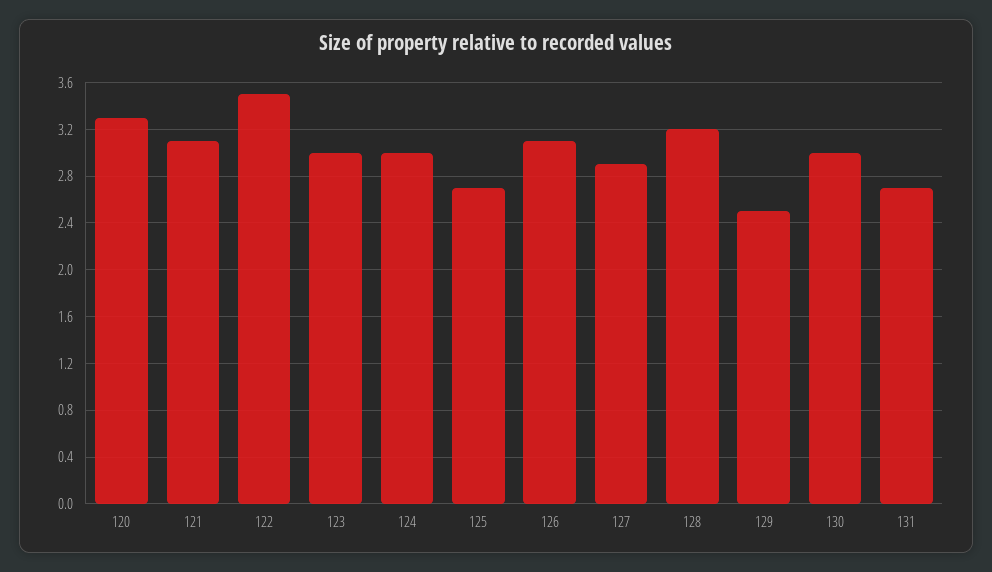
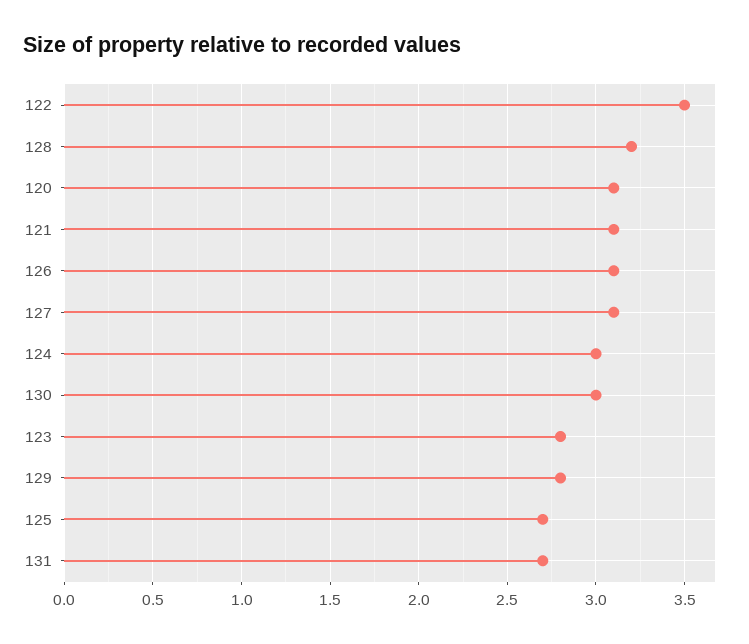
  {
-   "120": 3.3,
+   "120": 3.1,
    "121": 3.1,
    "122": 3.5,
-   "123": 3,
+   "123": 2.8,
    "124": 3,
    "125": 2.7,
    "126": 3.1,
-   "127": 2.9,
+   "127": 3.1,
    "128": 3.2,
-   "129": 2.5,
+   "129": 2.8,
    "130": 3,
    "131": 2.7
  }

